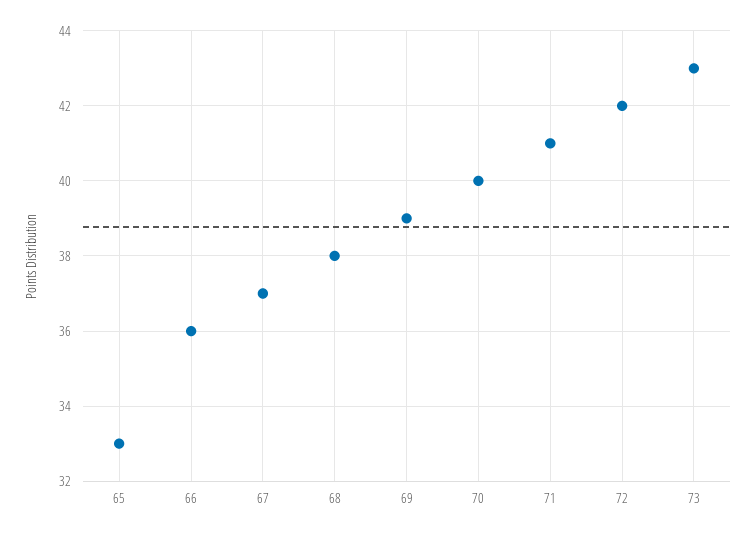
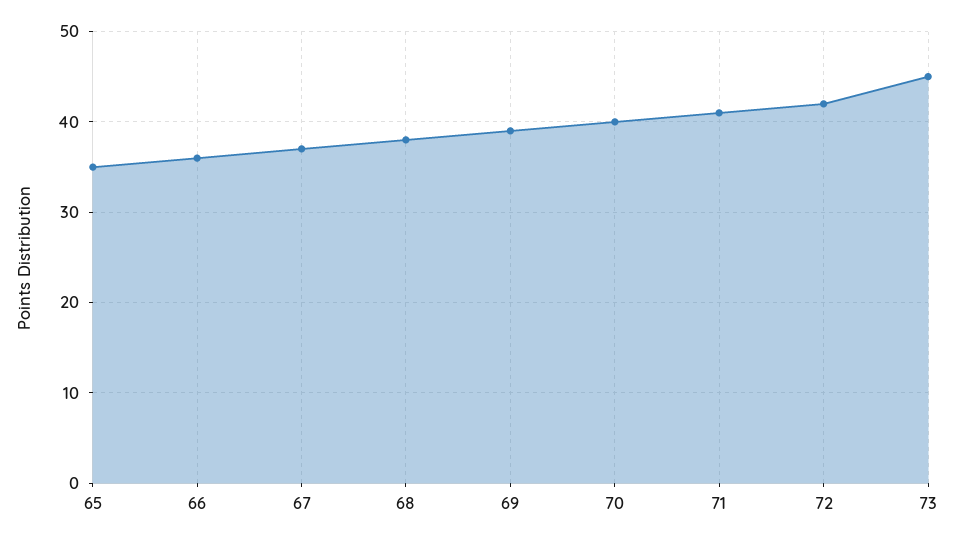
  {
-   "65": 33,
+   "65": 35,
    "66": 36,
    "67": 37,
    "68": 38,
    "69": 39,
    "70": 40,
    "71": 41,
    "72": 42,
-   "73": 43
+   "73": 45
  }

